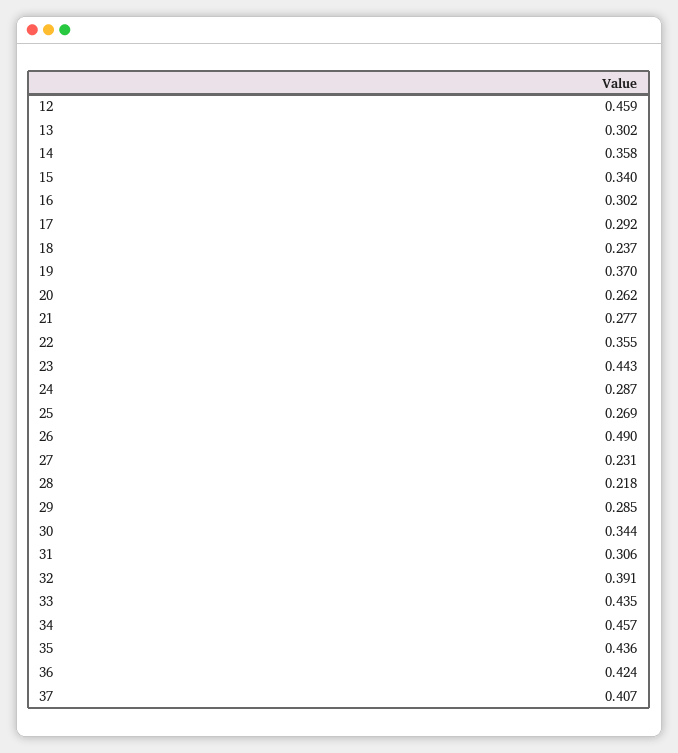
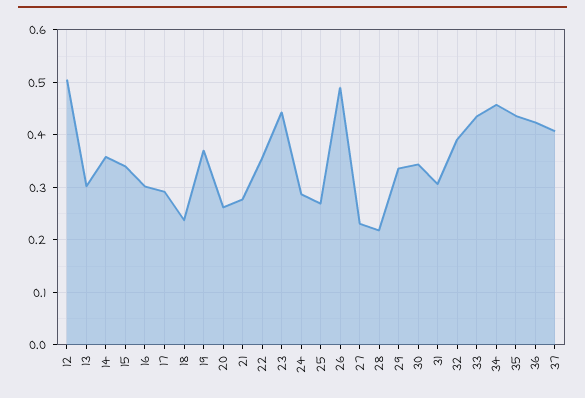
  {
-   "12": 0.459,
+   "12": 0.5,
    "13": 0.302,
    "14": 0.358,
    "15": 0.34,
    "16": 0.302,
    "17": 0.292,
    "18": 0.237,
    "19": 0.37,
    "20": 0.262,
    "21": 0.277,
    "22": 0.355,
    "23": 0.443,
    "24": 0.287,
    "25": 0.269,
    "26": 0.49,
    "27": 0.231,
    "28": 0.218,
-   "29": 0.285,
+   "29": 0.34,
    "30": 0.344,
    "31": 0.306,
    "32": 0.391,
    "33": 0.435,
    "34": 0.457,
    "35": 0.436,
    "36": 0.424,
    "37": 0.407
  }

